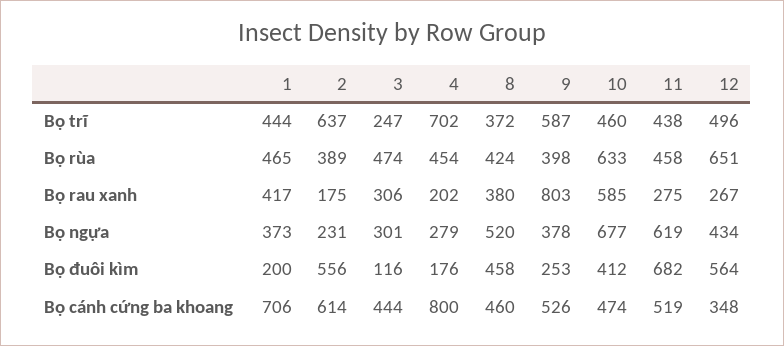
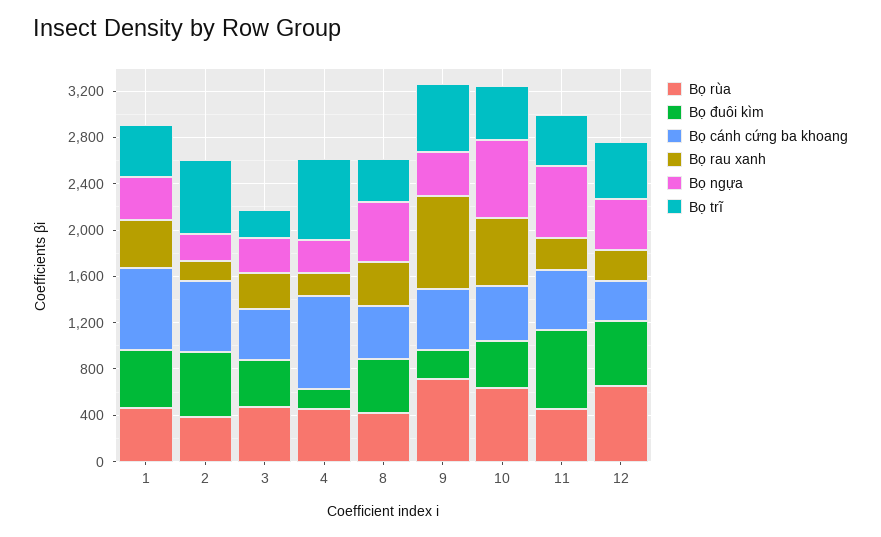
  {
    "Bọ trĩ": {
      "1": 444,
      "2": 637,
      "3": 247,
      "4": 702,
      "8": 372,
      "9": 587,
      "10": 460,
      "11": 438,
      "12": 496
    },
    "Bọ rùa": {
      "1": 465,
      "2": 389,
      "3": 474,
      "4": 454,
      "8": 424,
-     "9": 398,
+     "9": 700,
      "10": 633,
      "11": 458,
      "12": 651
    },
    "Bọ rau xanh": {
      "1": 417,
      "2": 175,
      "3": 306,
      "4": 202,
      "8": 380,
      "9": 803,
      "10": 585,
      "11": 275,
      "12": 267
    },
    "Bọ ngựa": {
      "1": 373,
      "2": 231,
      "3": 301,
      "4": 279,
      "8": 520,
      "9": 378,
      "10": 677,
      "11": 619,
      "12": 434
    },
    "Bọ đuôi kìm": {
-     "1": 200,
+     "1": 500,
      "2": 556,
-     "3": 116,
+     "3": 400,
      "4": 176,
      "8": 458,
      "9": 253,
      "10": 412,
      "11": 682,
      "12": 564
    },
    "Bọ cánh cứng ba khoang": {
      "1": 706,
      "2": 614,
      "3": 444,
      "4": 800,
      "8": 460,
      "9": 526,
      "10": 474,
      "11": 519,
      "12": 348
    }
  }

